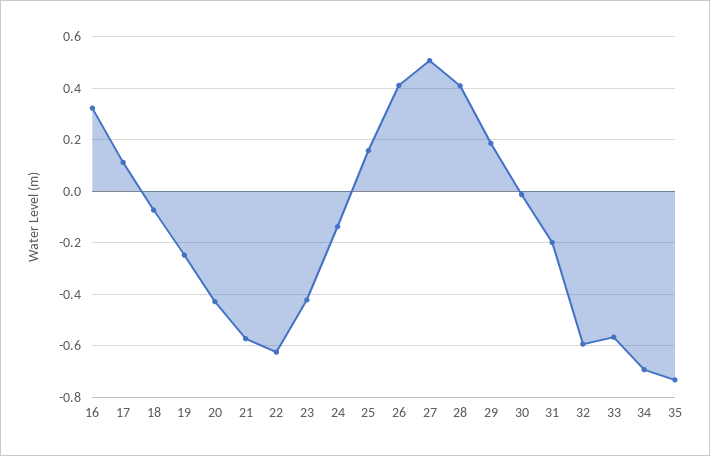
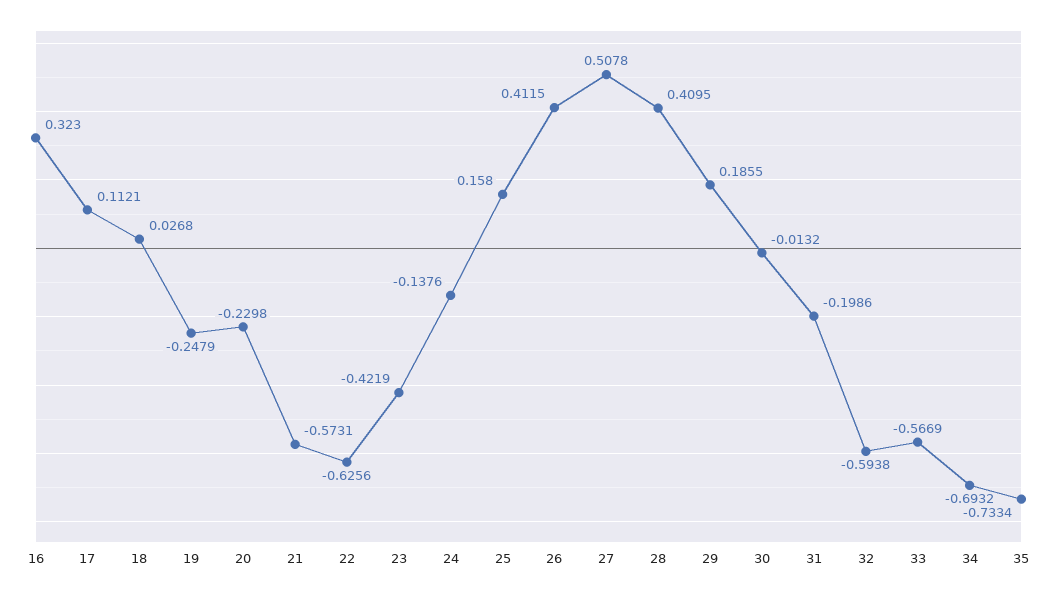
  {
    "16": 0.323,
    "17": 0.1121,
-   "18": -0.075,
+   "18": 0.0268,
    "19": -0.2479,
-   "20": -0.425,
+   "20": -0.2298,
    "21": -0.5731,
    "22": -0.6256,
    "23": -0.4219,
    "24": -0.1376,
    "25": 0.158,
    "26": 0.4115,
    "27": 0.5078,
    "28": 0.4095,
    "29": 0.1855,
    "30": -0.0132,
    "31": -0.1986,
    "32": -0.5938,
    "33": -0.5669,
    "34": -0.6932,
    "35": -0.7334
  }

